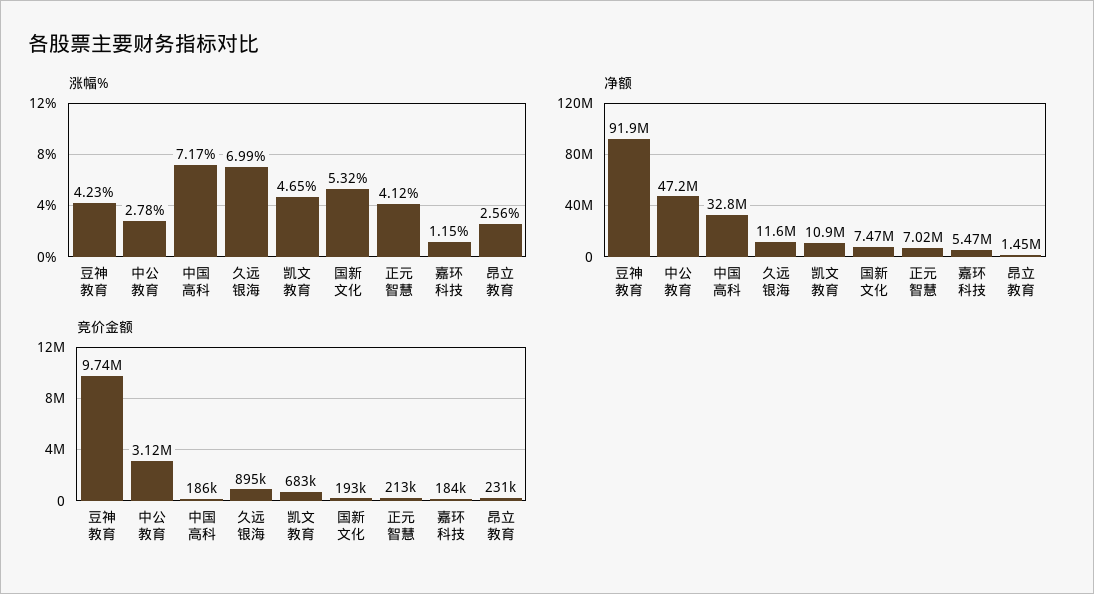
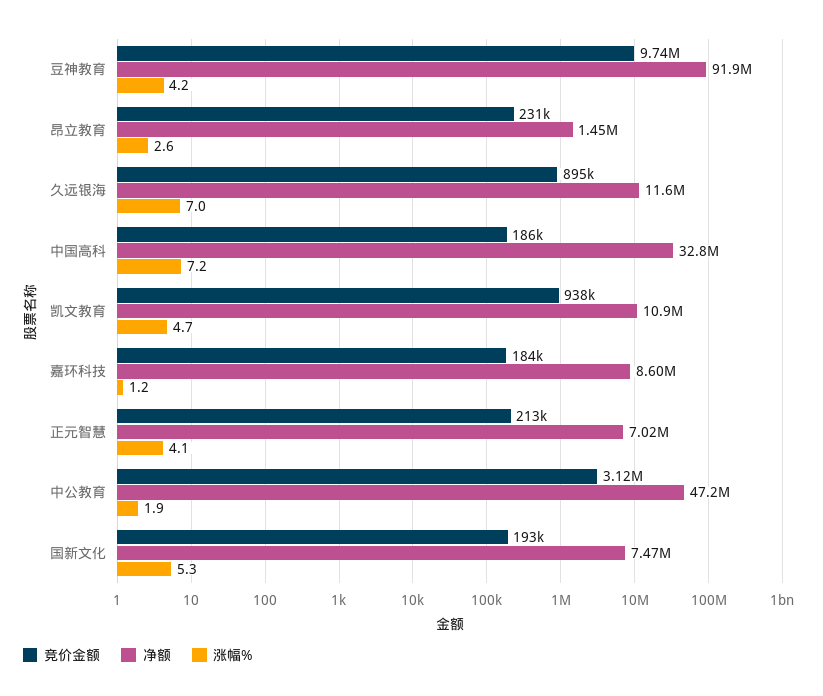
  {
    "涨幅%": {
      "豆神教育": 4.23,
-     "中公教育": 2.78,
+     "中公教育": 1.9,
      "中国高科": 7.17,
      "久远银海": 6.99,
      "凯文教育": 4.65,
      "国新文化": 5.32,
      "正元智慧": 4.12,
      "嘉环科技": 1.15,
      "昂立教育": 2.56
    },
    "净额": {
      "豆神教育": 91900000,
      "中公教育": 47200000,
      "中国高科": 32800000,
      "久远银海": 11600000,
      "凯文教育": 10900000,
      "国新文化": 7470000,
      "正元智慧": 7020000,
-     "嘉环科技": 5470000,
+     "嘉环科技": 8600000,
      "昂立教育": 1450000
    },
    "竞价金额": {
      "豆神教育": 9740000,
      "中公教育": 3120000,
      "中国高科": 186000,
      "久远银海": 895000,
-     "凯文教育": 683000,
+     "凯文教育": 938000,
      "国新文化": 193000,
      "正元智慧": 213000,
      "嘉环科技": 184000,
      "昂立教育": 231000
    }
  }

